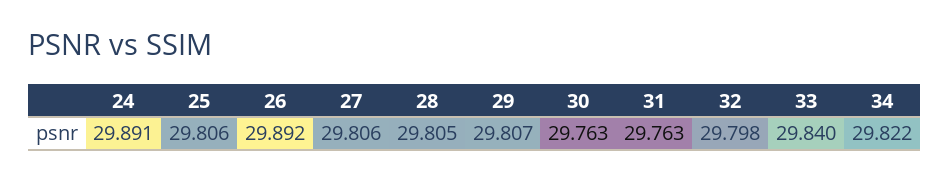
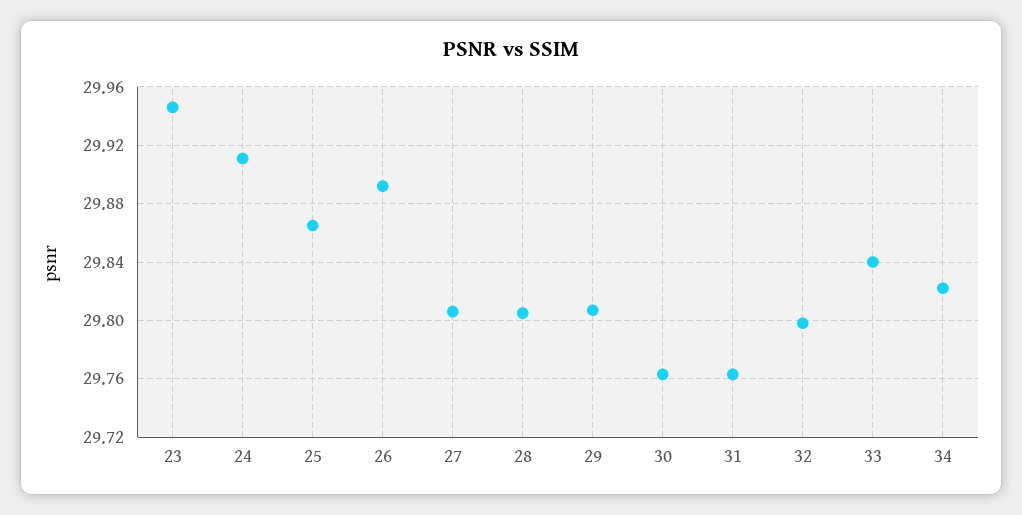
  {
-   "24": 29.891,
+   "24": 29.91,
-   "25": 29.806,
+   "25": 29.865,
    "26": 29.892,
    "27": 29.806,
    "28": 29.805,
    "29": 29.807,
    "30": 29.763,
    "31": 29.763,
    "32": 29.798,
    "33": 29.84,
-   "34": 29.822
+   "34": 29.822,
+   "23": 29.945
  }

